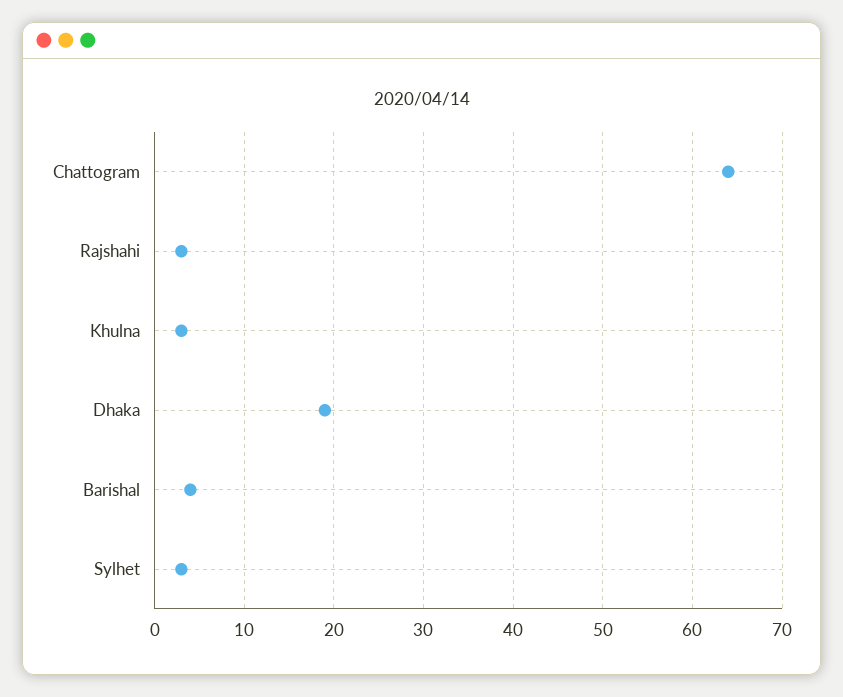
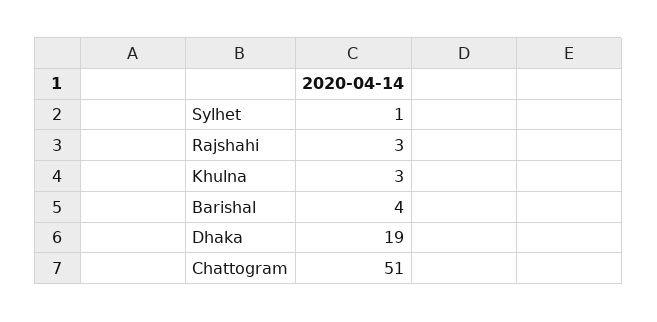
  {
-   "Chattogram": 64,
+   "Chattogram": 51,
    "Rajshahi": 3,
    "Khulna": 3,
    "Dhaka": 19,
    "Barishal": 4,
-   "Sylhet": 3
+   "Sylhet": 1
  }

